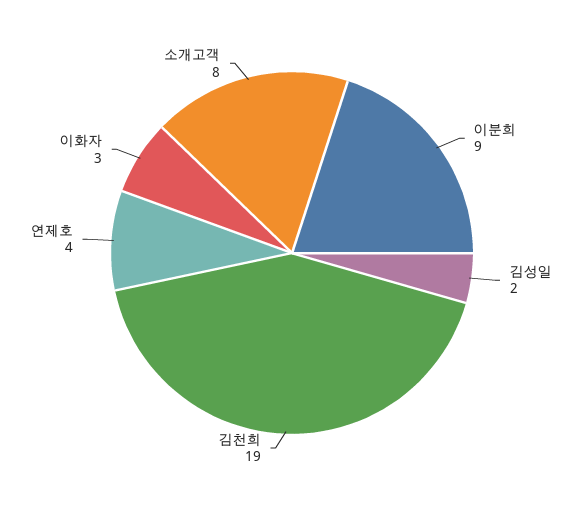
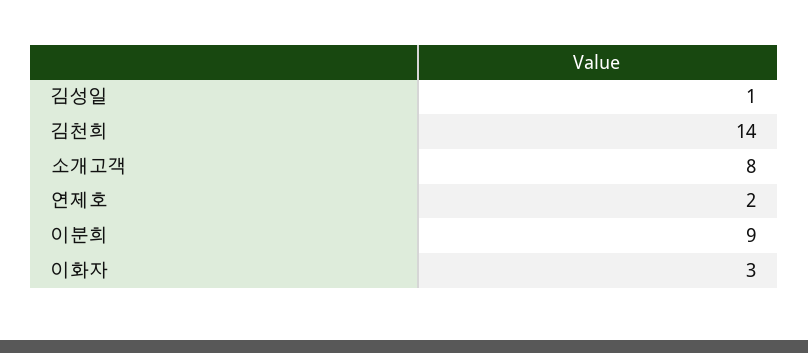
  {
    "이분희": 9,
-   "김성일": 2,
+   "김성일": 1,
-   "김천희": 19,
+   "김천희": 14,
-   "연제호": 4,
+   "연제호": 2,
    "이화자": 3,
    "소개고객": 8
  }

